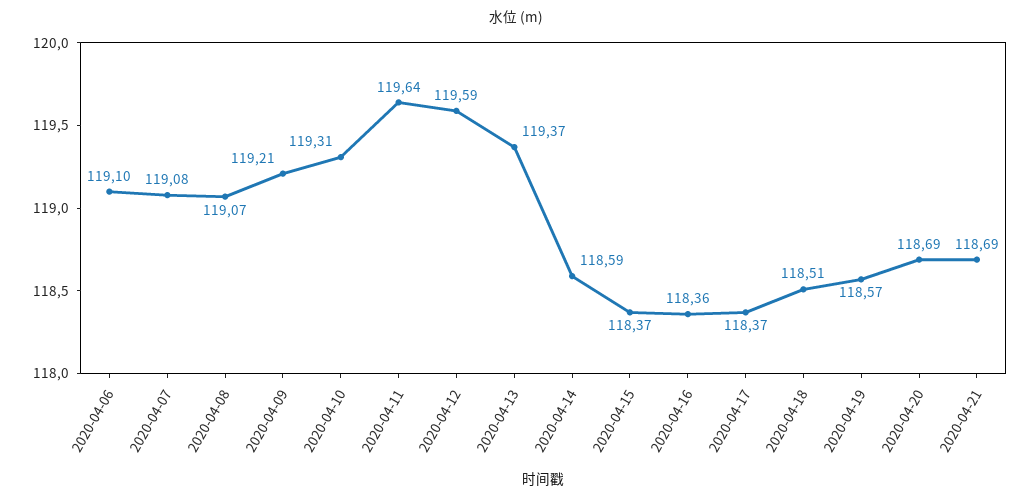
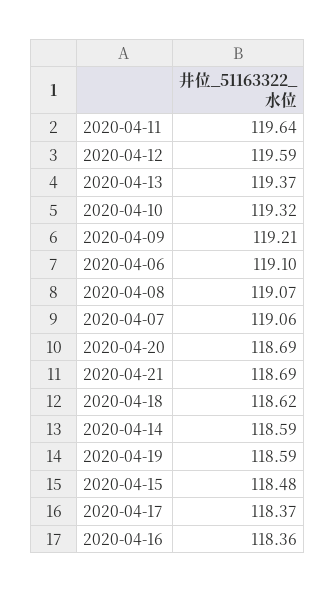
  {
    "2020-04-06": 119.1,
-   "2020-04-07": 119.08,
+   "2020-04-07": 119.06,
    "2020-04-08": 119.07,
    "2020-04-09": 119.21,
-   "2020-04-10": 119.31,
+   "2020-04-10": 119.32,
    "2020-04-11": 119.64,
    "2020-04-12": 119.59,
    "2020-04-13": 119.37,
    "2020-04-14": 118.59,
-   "2020-04-15": 118.37,
+   "2020-04-15": 118.48,
    "2020-04-16": 118.36,
    "2020-04-17": 118.37,
-   "2020-04-18": 118.51,
+   "2020-04-18": 118.62,
-   "2020-04-19": 118.57,
+   "2020-04-19": 118.59,
    "2020-04-20": 118.69,
    "2020-04-21": 118.69
  }

